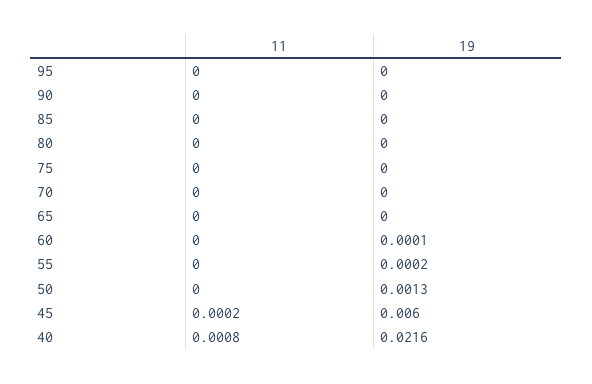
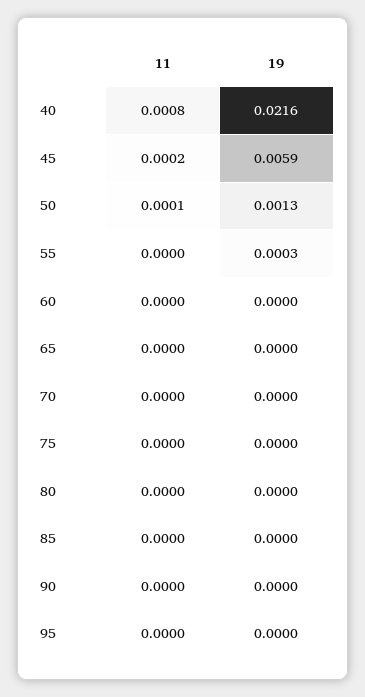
  {
    "11": {
      "95": 0,
      "90": 0,
      "85": 0,
      "80": 0,
      "75": 0,
      "70": 0,
      "65": 0,
      "60": 0,
      "55": 0,
-     "50": 0,
+     "50": 0.0001,
      "45": 0.0002,
      "40": 0.0008
    },
    "19": {
      "95": 0,
      "90": 0,
      "85": 0,
      "80": 0,
      "75": 0,
      "70": 0,
      "65": 0,
-     "60": 0.0001,
+     "60": 0,
-     "55": 0.0002,
+     "55": 0.0003,
      "50": 0.0013,
-     "45": 0.006,
+     "45": 0.0059,
      "40": 0.0216
    }
  }

